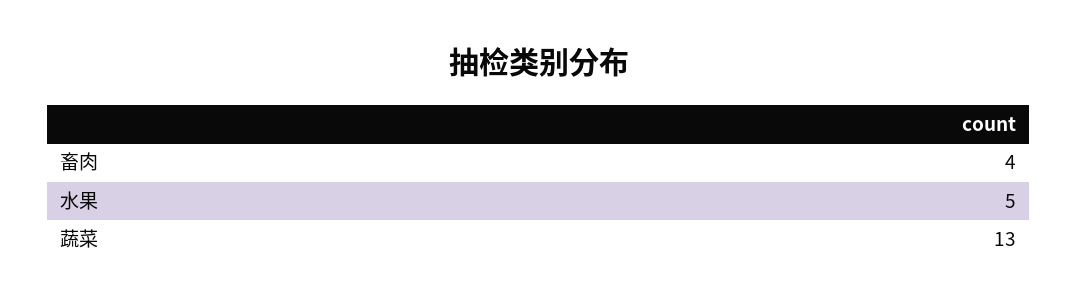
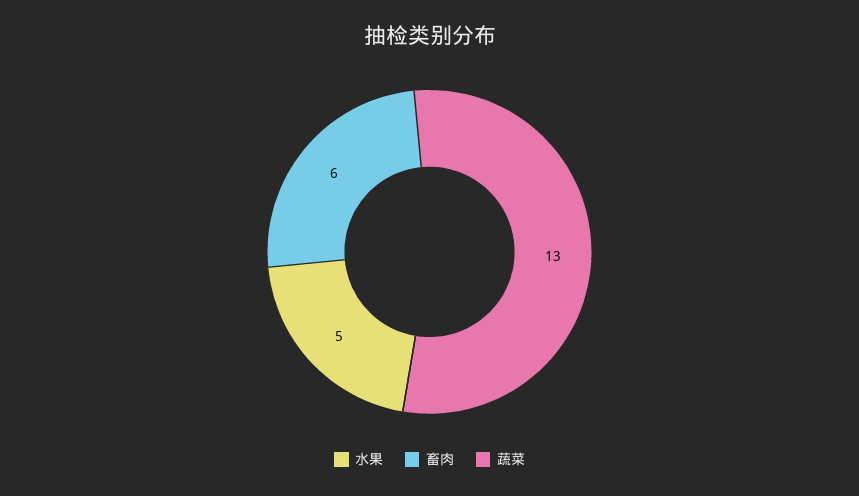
  {
-   "畜肉": 4,
+   "畜肉": 6,
    "水果": 5,
    "蔬菜": 13
  }

